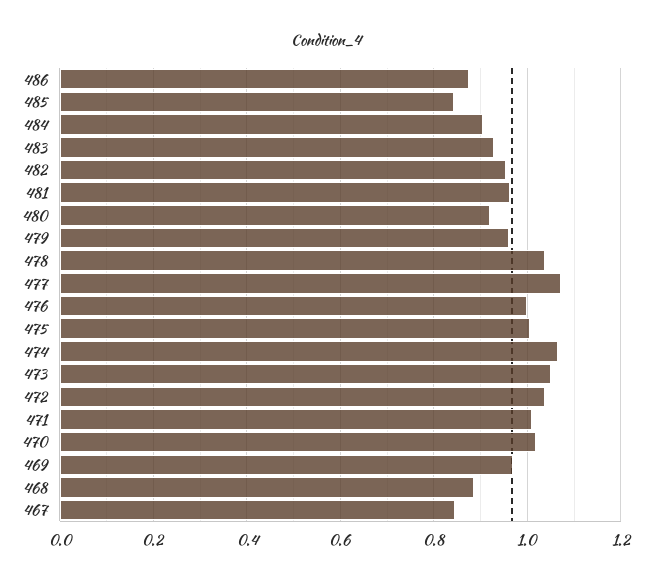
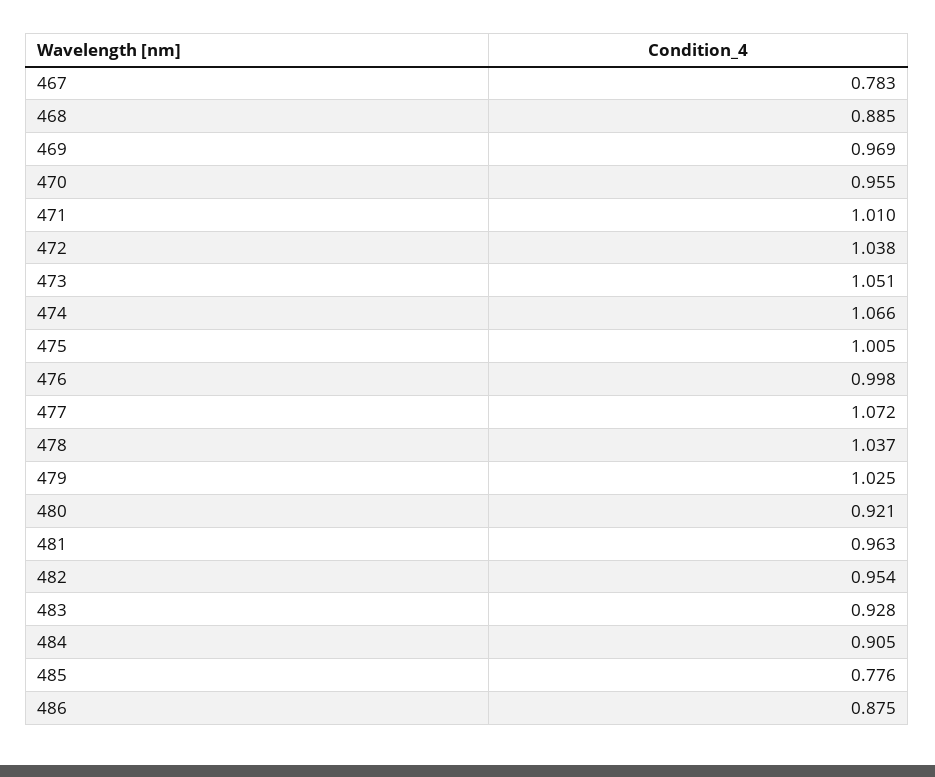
  {
    "486": 0.875,
-   "485": 0.84,
+   "485": 0.776,
    "484": 0.905,
    "483": 0.928,
    "482": 0.954,
    "481": 0.963,
    "480": 0.921,
-   "479": 0.96,
+   "479": 1.025,
    "478": 1.037,
    "477": 1.072,
    "476": 0.998,
    "475": 1.005,
    "474": 1.066,
    "473": 1.051,
    "472": 1.038,
    "471": 1.01,
-   "470": 1.02,
+   "470": 0.955,
    "469": 0.969,
    "468": 0.885,
-   "467": 0.84
+   "467": 0.783
  }

